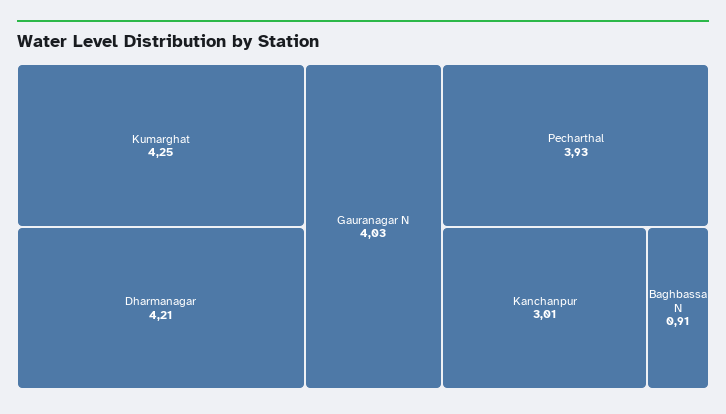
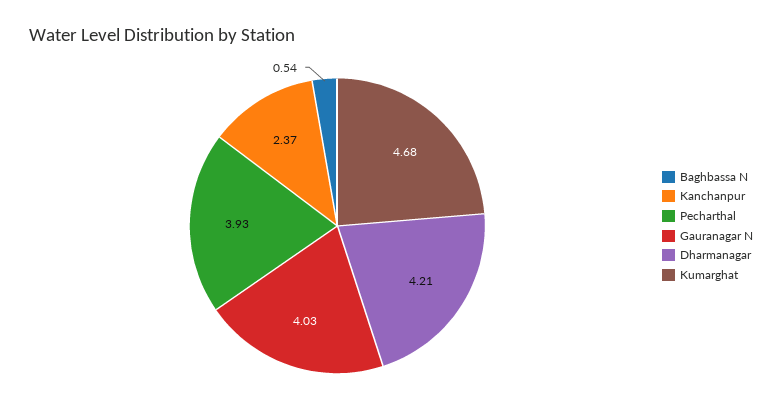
  {
-   "Kumarghat": 4.25,
+   "Kumarghat": 4.68,
    "Dharmanagar": 4.21,
    "Gauranagar N": 4.03,
    "Pecharthal": 3.93,
-   "Kanchanpur": 3.01,
+   "Kanchanpur": 2.37,
-   "Baghbassa N": 0.91
+   "Baghbassa N": 0.54
  }

